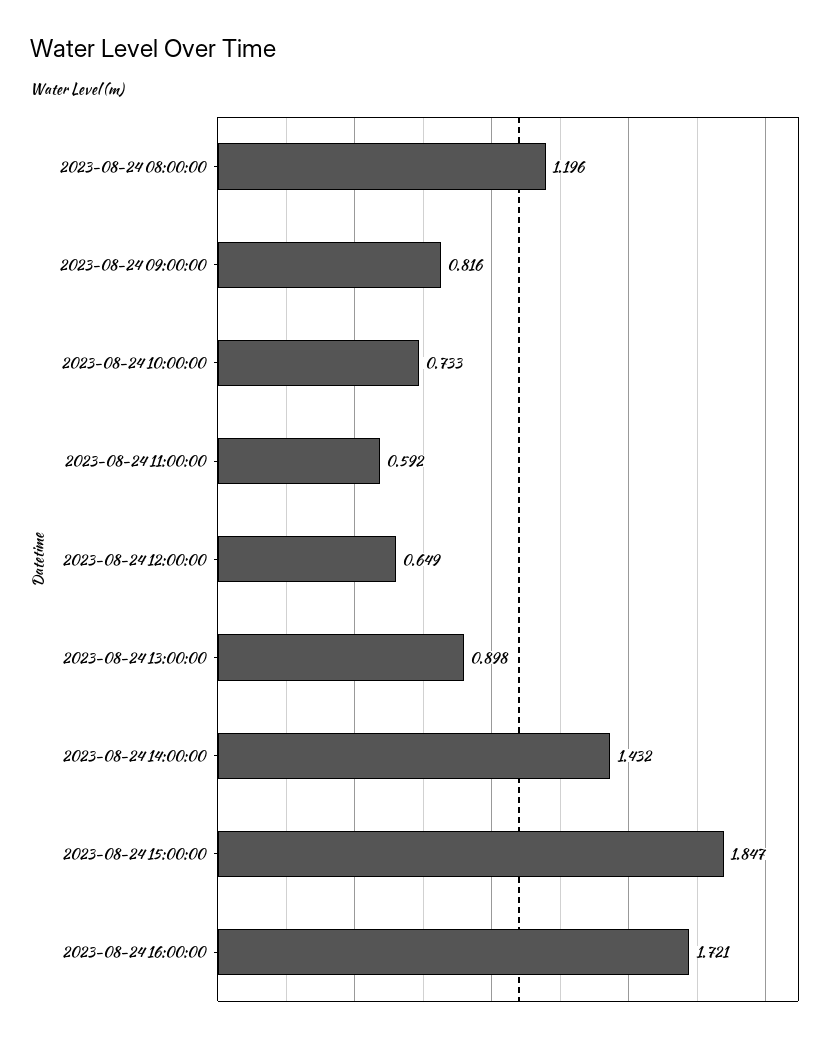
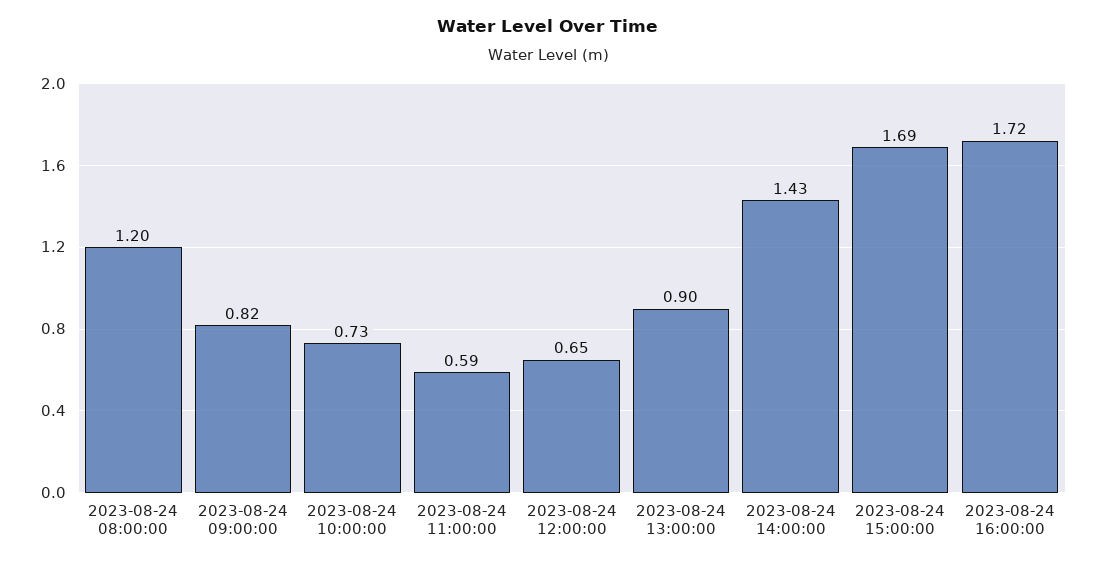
  {
    "2023-08-24 08:00:00": 1.196,
    "2023-08-24 09:00:00": 0.816,
    "2023-08-24 10:00:00": 0.733,
    "2023-08-24 11:00:00": 0.592,
    "2023-08-24 12:00:00": 0.649,
    "2023-08-24 13:00:00": 0.898,
    "2023-08-24 14:00:00": 1.432,
-   "2023-08-24 15:00:00": 1.847,
+   "2023-08-24 15:00:00": 1.69,
    "2023-08-24 16:00:00": 1.721
  }

